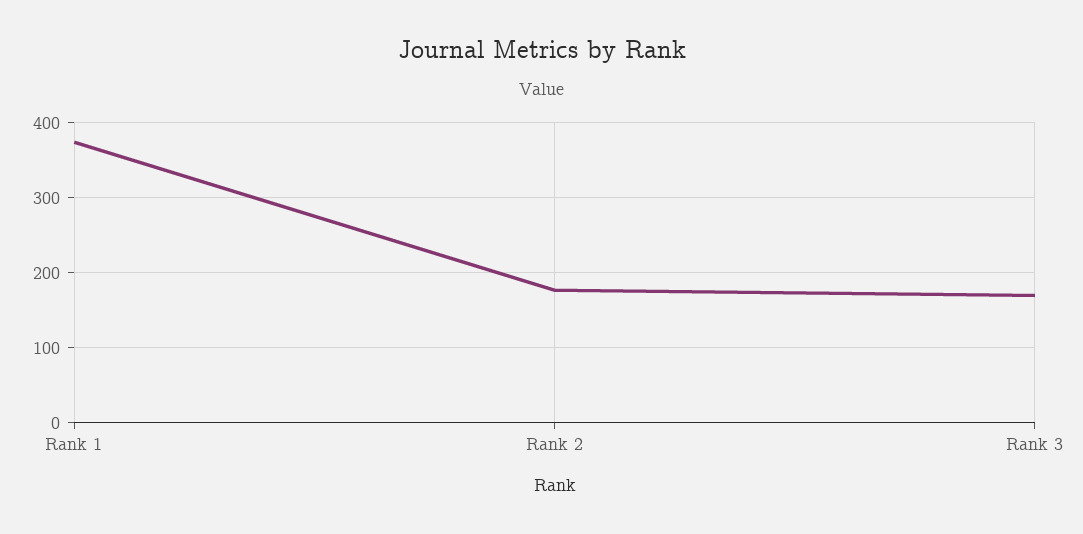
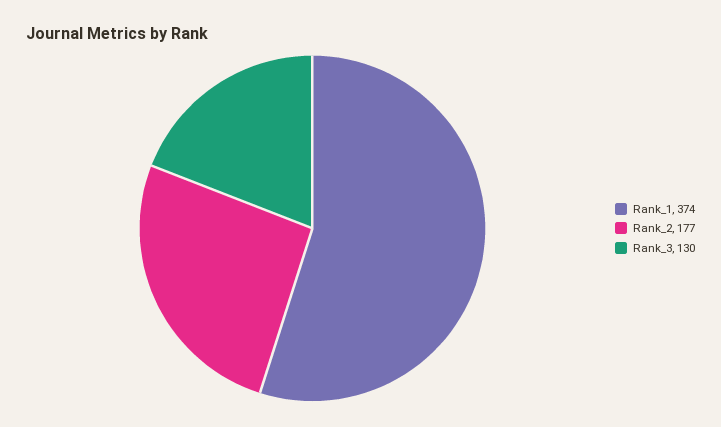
  {
    "Rank 1": 374,
    "Rank 2": 177,
-   "Rank 3": 170
+   "Rank 3": 130
  }

